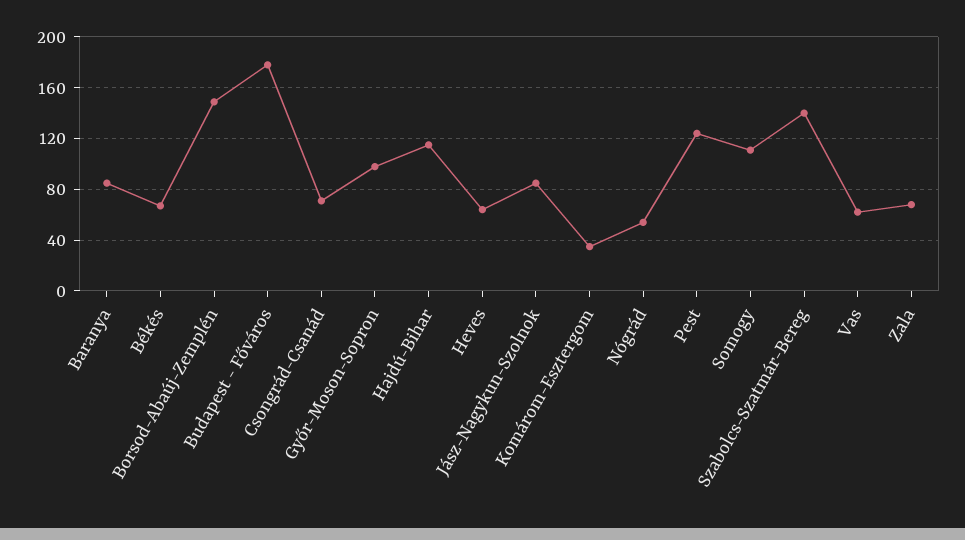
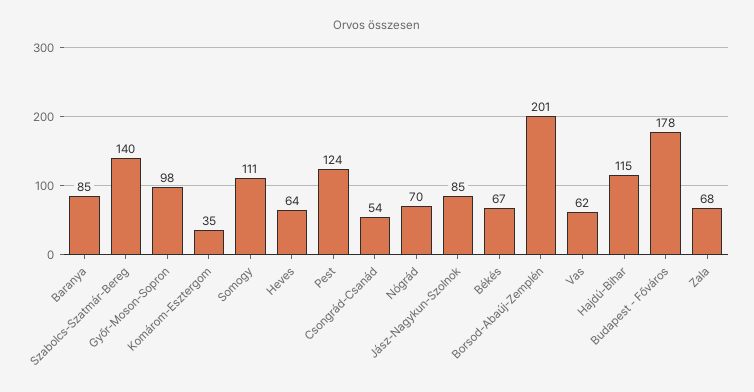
  {
    "Baranya": 85,
    "Békés": 67,
-   "Borsod-Abaúj-Zemplén": 150,
+   "Borsod-Abaúj-Zemplén": 201,
    "Budapest - Főváros": 178,
-   "Csongrád-Csanád": 70,
+   "Csongrád-Csanád": 54,
    "Győr-Moson-Sopron": 98,
    "Hajdú-Bihar": 115,
    "Heves": 64,
    "Jász-Nagykun-Szolnok": 85,
    "Komárom-Esztergom": 35,
-   "Nógrád": 55,
+   "Nógrád": 70,
    "Pest": 124,
    "Somogy": 111,
    "Szabolcs-Szatmár-Bereg": 140,
    "Vas": 62,
    "Zala": 68
  }

